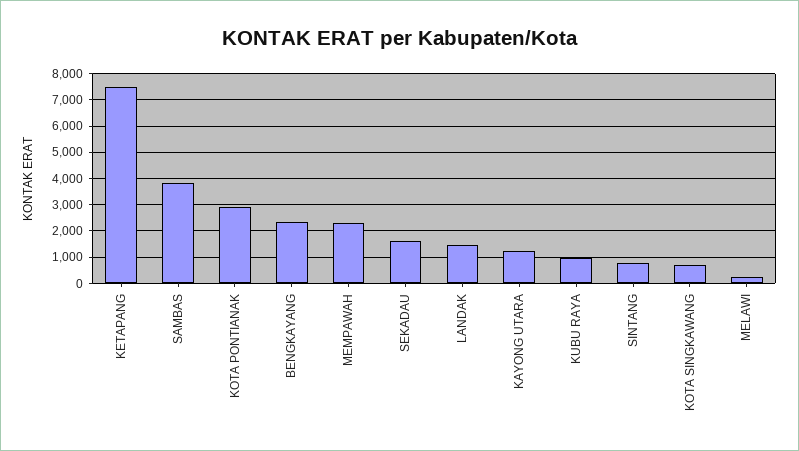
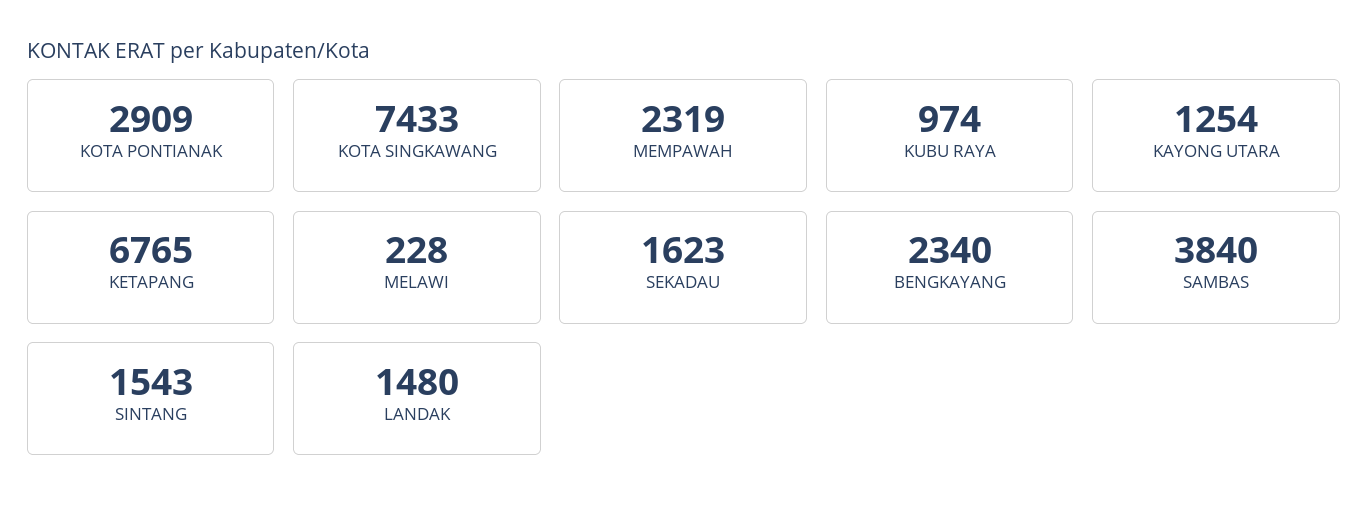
  {
-   "KETAPANG": 7500,
+   "KETAPANG": 6765,
    "SAMBAS": 3840,
    "KOTA PONTIANAK": 2909,
    "BENGKAYANG": 2340,
    "MEMPAWAH": 2319,
    "SEKADAU": 1623,
    "LANDAK": 1480,
    "KAYONG UTARA": 1254,
    "KUBU RAYA": 974,
-   "SINTANG": 750,
+   "SINTANG": 1543,
-   "KOTA SINGKAWANG": 750,
+   "KOTA SINGKAWANG": 7433,
    "MELAWI": 228
  }

